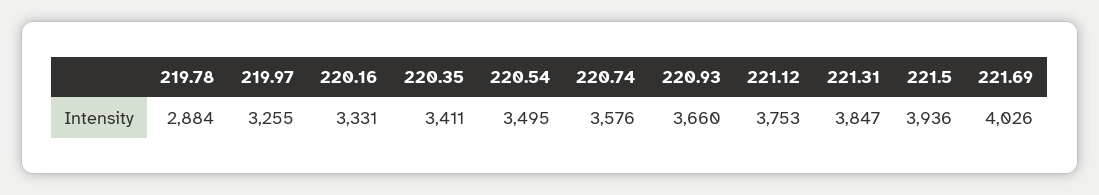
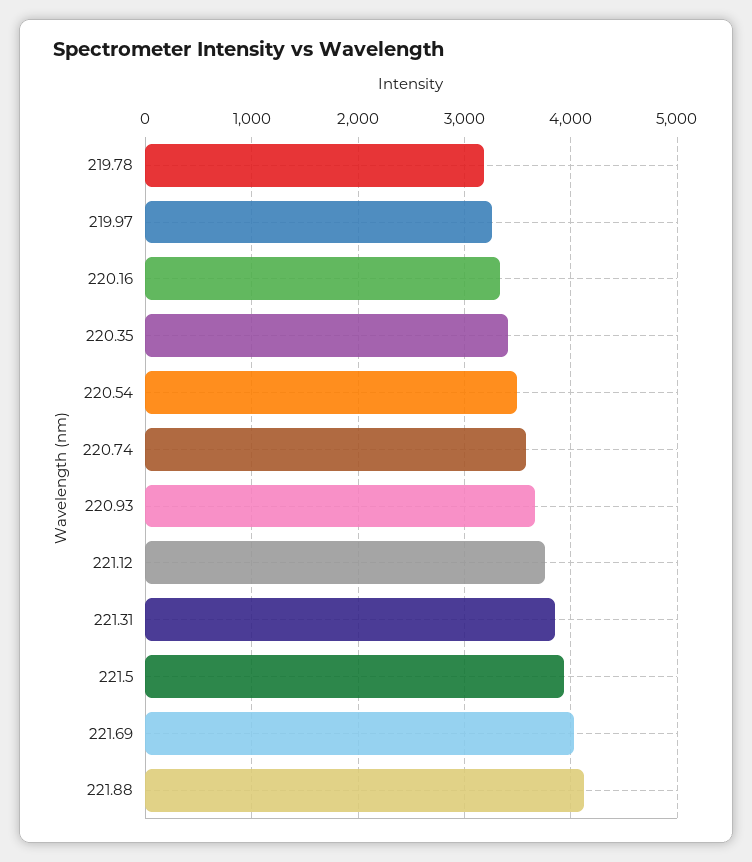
  {
-   "219.78": 2884,
+   "219.78": 3200,
    "219.97": 3255,
    "220.16": 3331,
    "220.35": 3411,
    "220.54": 3495,
    "220.74": 3576,
    "220.93": 3660,
    "221.12": 3753,
    "221.31": 3847,
    "221.5": 3936,
-   "221.69": 4026
+   "221.69": 4026,
+   "221.88": 4100
  }

